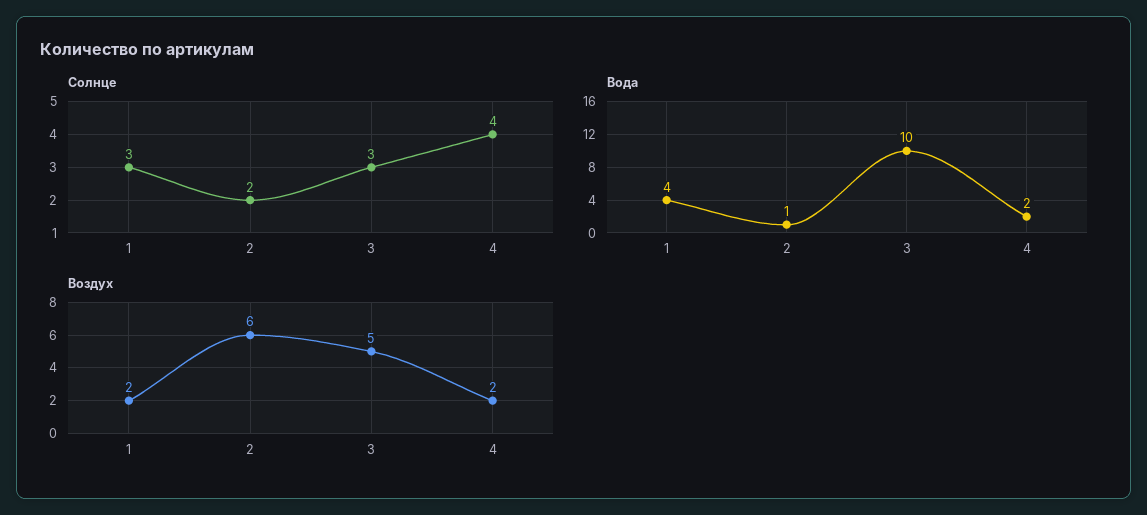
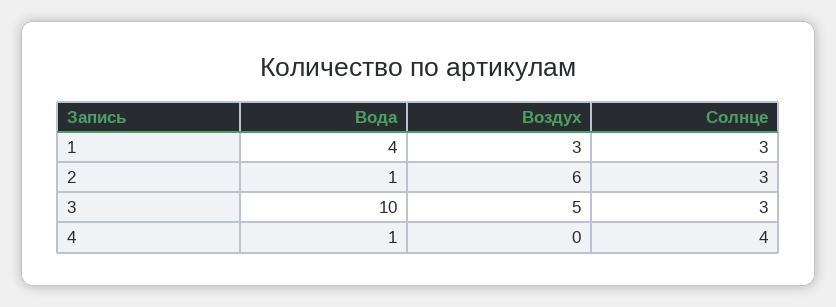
  {
    "Солнце": {
      "1": 3,
-     "2": 2,
+     "2": 3,
      "3": 3,
      "4": 4
    },
    "Вода": {
      "1": 4,
      "2": 1,
      "3": 10,
-     "4": 2
+     "4": 1
    },
    "Воздух": {
-     "1": 2,
+     "1": 3,
      "2": 6,
      "3": 5,
-     "4": 2
+     "4": 0
    }
  }

